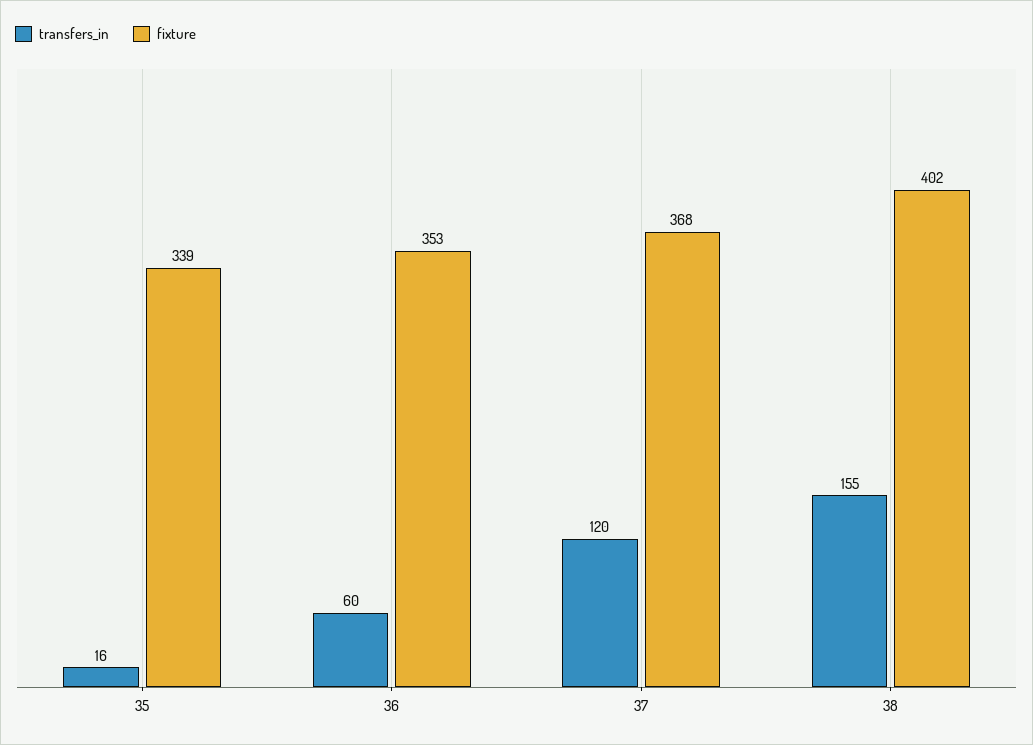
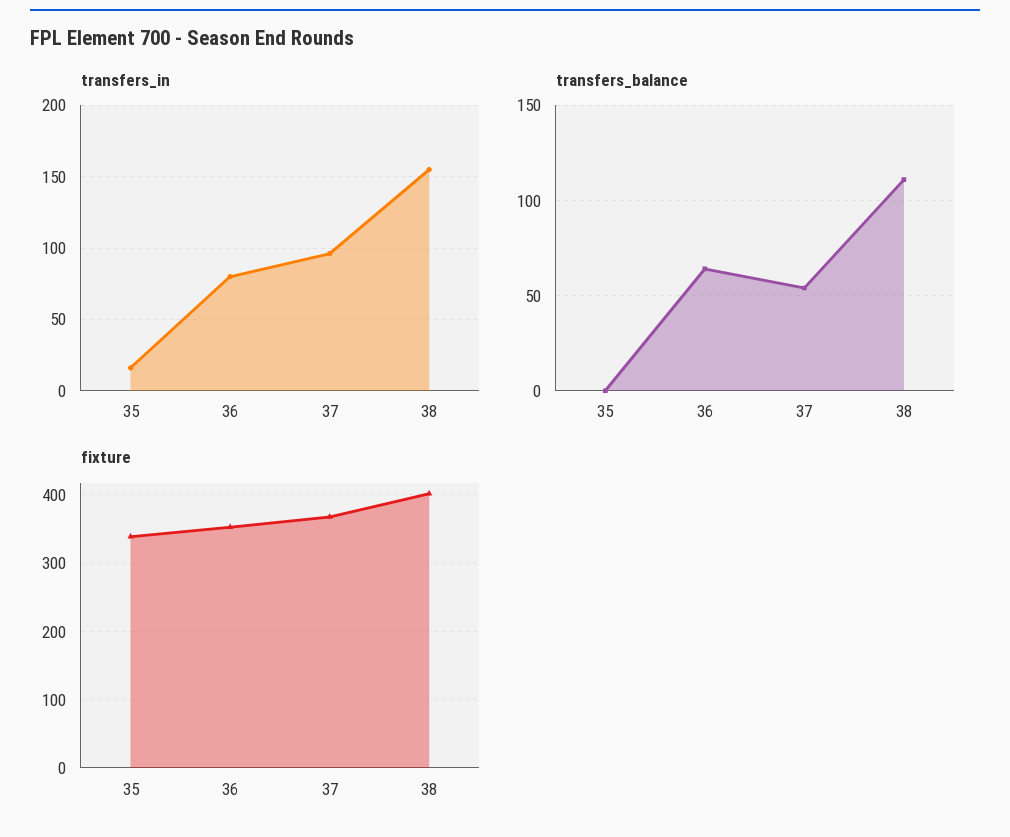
  {
    "transfers_in": {
      "35": 16,
-     "36": 60,
+     "36": 80,
-     "37": 120,
+     "37": 95,
      "38": 155
    },
    "fixture": {
      "35": 339,
      "36": 353,
      "37": 368,
      "38": 402
-   }
+   },
+   "transfers_balance": {
+     "35": 0,
+     "36": 65,
+     "37": 55,
+     "38": 110
+   }
  }

